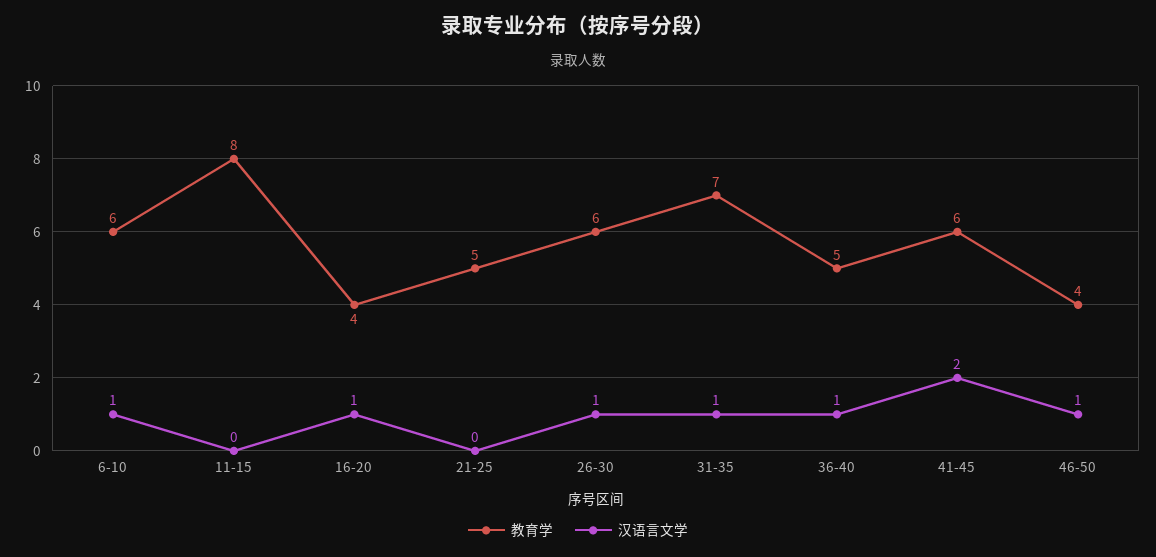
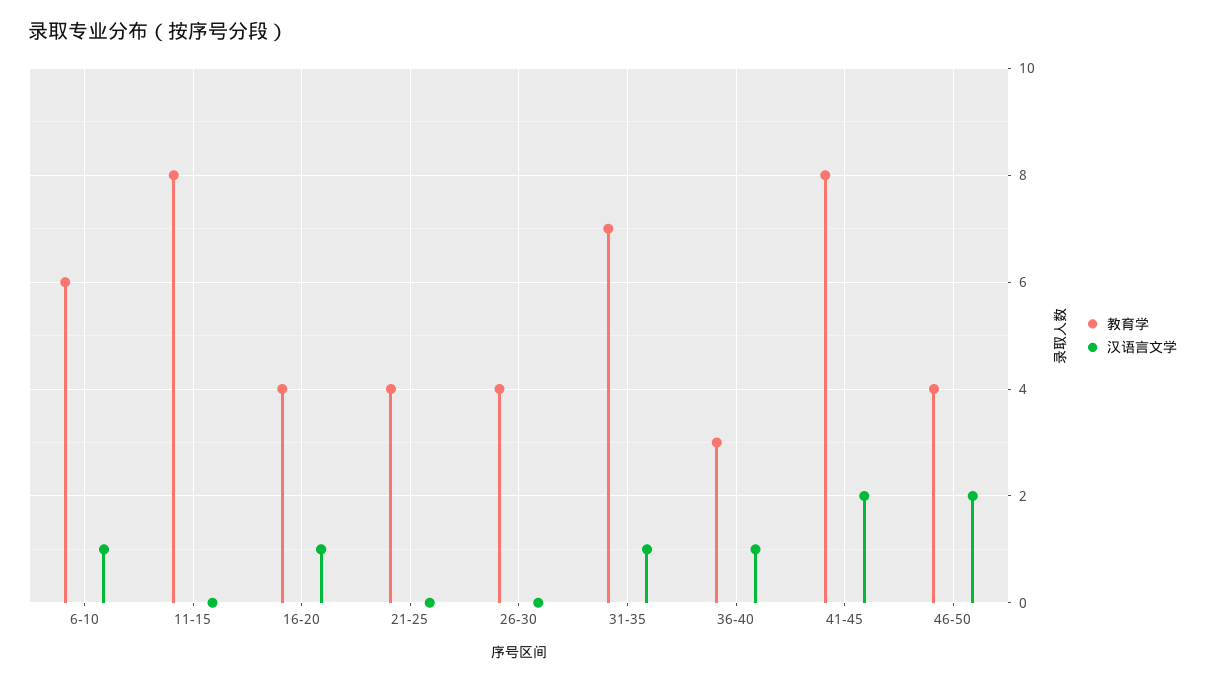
  {
    "教育学": {
      "6-10": 6,
      "11-15": 8,
      "16-20": 4,
-     "21-25": 5,
+     "21-25": 4,
-     "26-30": 6,
+     "26-30": 4,
      "31-35": 7,
-     "36-40": 5,
+     "36-40": 3,
-     "41-45": 6,
+     "41-45": 8,
      "46-50": 4
    },
    "汉语言文学": {
      "6-10": 1,
      "11-15": 0,
      "16-20": 1,
      "21-25": 0,
-     "26-30": 1,
+     "26-30": 0,
      "31-35": 1,
      "36-40": 1,
      "41-45": 2,
-     "46-50": 1
+     "46-50": 2
    }
  }

